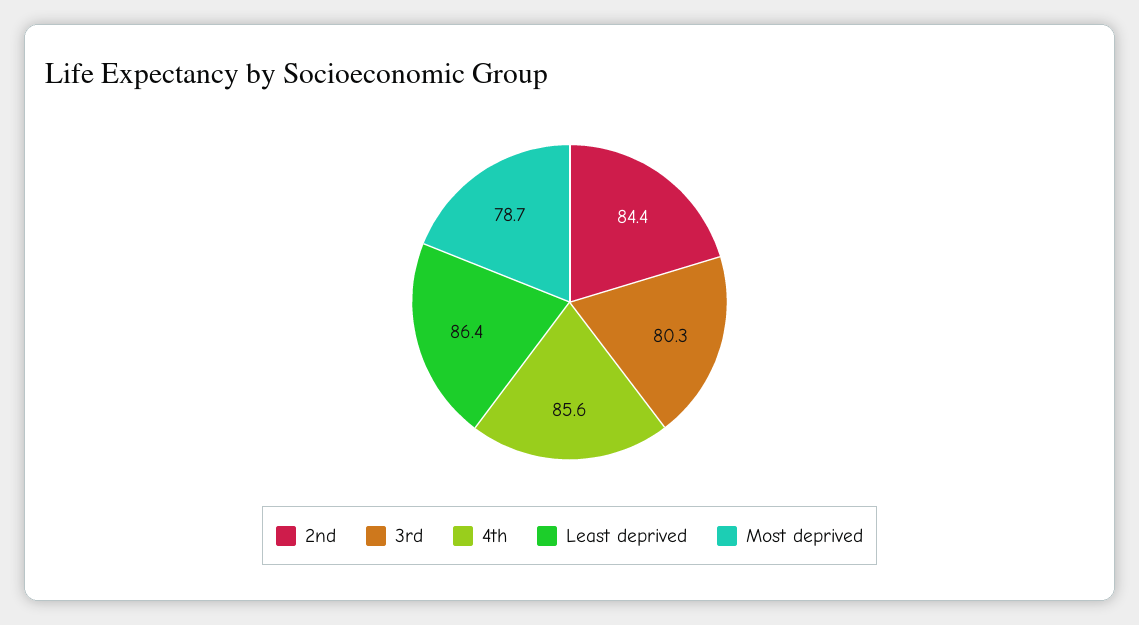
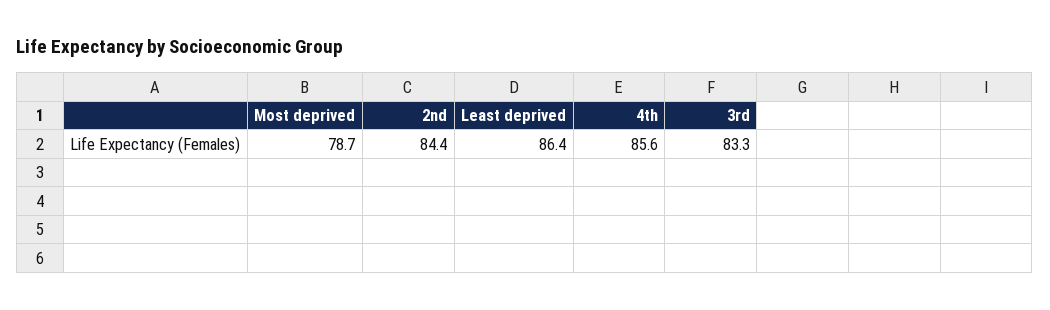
  {
    "2nd": 84.4,
-   "3rd": 80.3,
+   "3rd": 83.3,
    "4th": 85.6,
    "Least deprived": 86.4,
    "Most deprived": 78.7
  }

